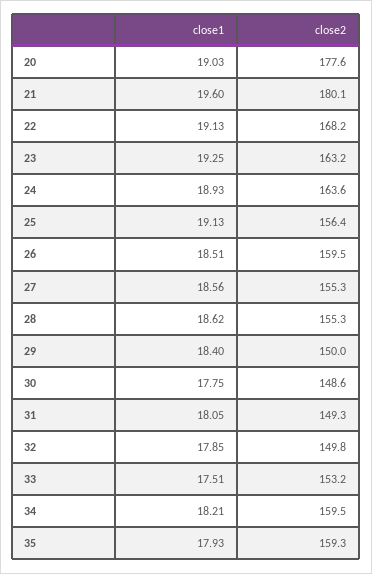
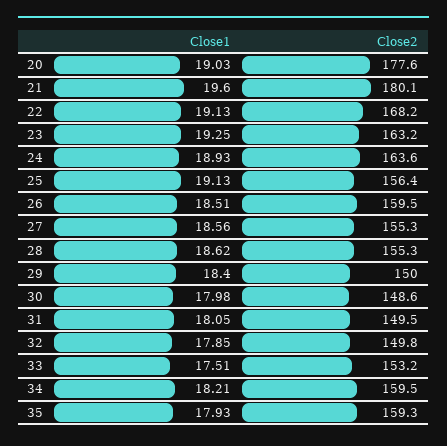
  {
    "close1": {
      "20": 19.03,
      "21": 19.6,
      "22": 19.13,
      "23": 19.25,
      "24": 18.93,
      "25": 19.13,
      "26": 18.51,
      "27": 18.56,
      "28": 18.62,
      "29": 18.4,
-     "30": 17.75,
+     "30": 17.98,
      "31": 18.05,
      "32": 17.85,
      "33": 17.51,
      "34": 18.21,
      "35": 17.93
    },
    "close2": {
      "20": 177.6,
      "21": 180.1,
      "22": 168.2,
      "23": 163.2,
      "24": 163.6,
      "25": 156.4,
      "26": 159.5,
      "27": 155.3,
      "28": 155.3,
      "29": 150,
      "30": 148.6,
-     "31": 149.3,
+     "31": 149.5,
      "32": 149.8,
      "33": 153.2,
      "34": 159.5,
      "35": 159.3
    }
  }

